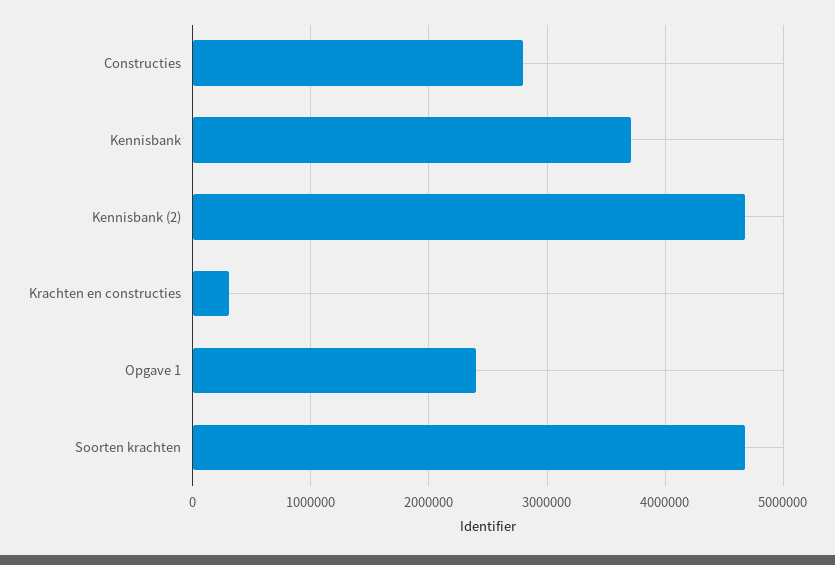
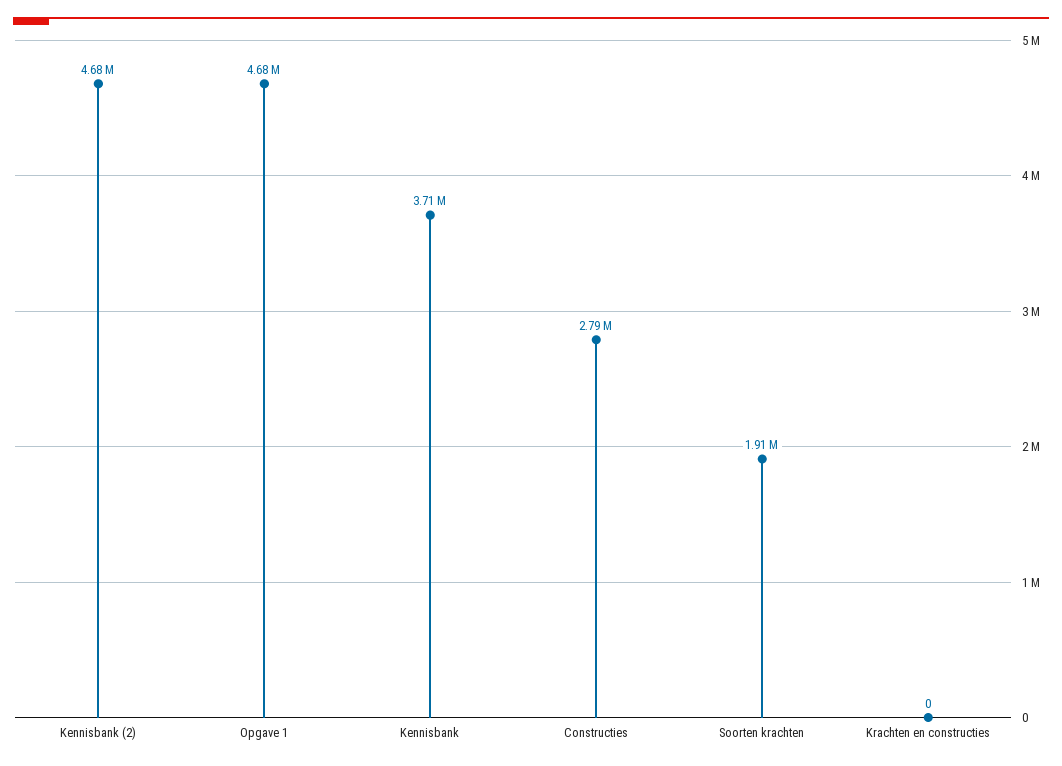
  {
    "Constructies": 2790000,
    "Kennisbank": 3710000,
    "Kennisbank (2)": 4680000,
-   "Krachten en constructies": 300000,
+   "Krachten en constructies": 0,
-   "Opgave 1": 2400000,
+   "Opgave 1": 4680000,
-   "Soorten krachten": 4700000
+   "Soorten krachten": 1910000
  }

